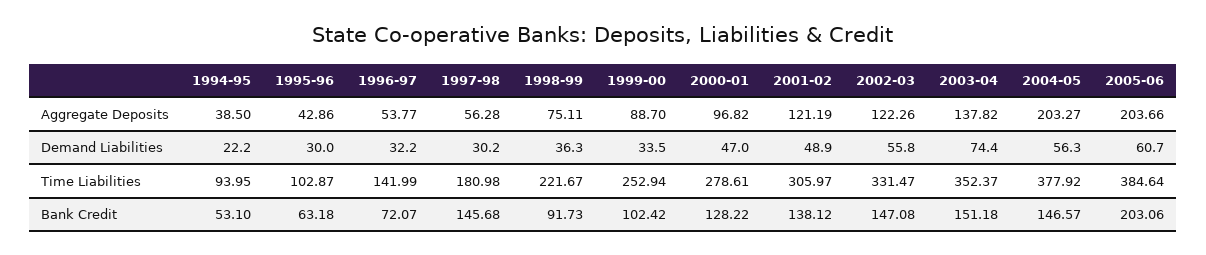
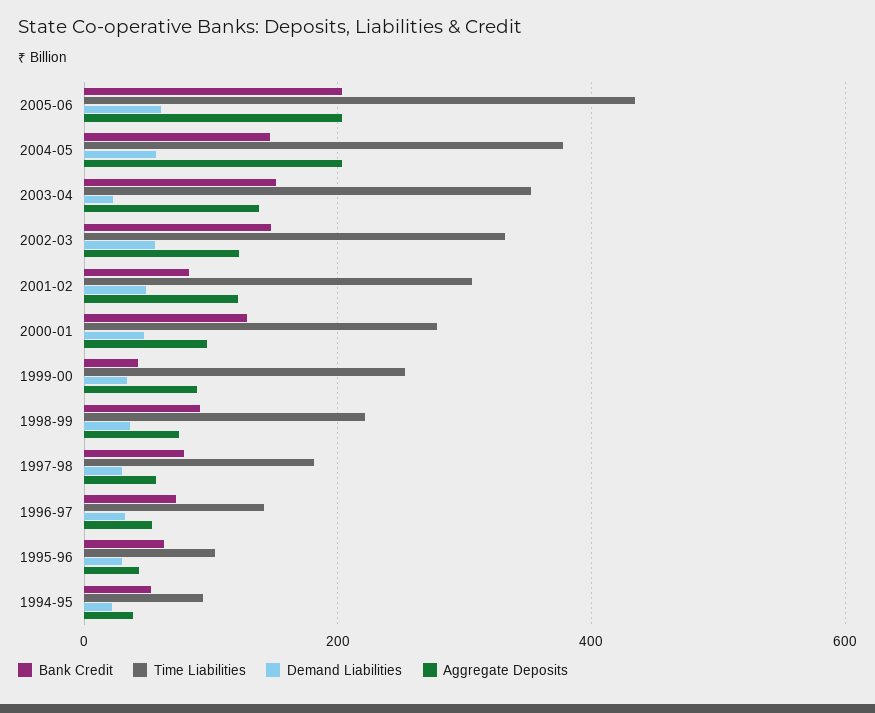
  {
    "Aggregate Deposits": {
      "1994-95": 38.5,
      "1995-96": 42.86,
      "1996-97": 53.77,
      "1997-98": 56.28,
      "1998-99": 75.11,
      "1999-00": 88.7,
      "2000-01": 96.82,
      "2001-02": 121.19,
      "2002-03": 122.26,
      "2003-04": 137.82,
      "2004-05": 203.27,
      "2005-06": 203.66
    },
    "Demand Liabilities": {
      "1994-95": 22.2,
      "1995-96": 30,
      "1996-97": 32.2,
      "1997-98": 30.2,
      "1998-99": 36.3,
      "1999-00": 33.5,
      "2000-01": 47,
      "2001-02": 48.9,
      "2002-03": 55.8,
-     "2003-04": 74.4,
+     "2003-04": 20,
      "2004-05": 56.3,
      "2005-06": 60.7
    },
    "Time Liabilities": {
      "1994-95": 93.95,
      "1995-96": 102.87,
      "1996-97": 141.99,
      "1997-98": 180.98,
      "1998-99": 221.67,
      "1999-00": 252.94,
      "2000-01": 278.61,
      "2001-02": 305.97,
      "2002-03": 331.47,
      "2003-04": 352.37,
      "2004-05": 377.92,
-     "2005-06": 384.64
+     "2005-06": 440
    },
    "Bank Credit": {
      "1994-95": 53.1,
      "1995-96": 63.18,
      "1996-97": 72.07,
-     "1997-98": 145.68,
+     "1997-98": 80,
      "1998-99": 91.73,
-     "1999-00": 102.42,
+     "1999-00": 40,
      "2000-01": 128.22,
-     "2001-02": 138.12,
+     "2001-02": 80,
      "2002-03": 147.08,
      "2003-04": 151.18,
      "2004-05": 146.57,
      "2005-06": 203.06
    }
  }

